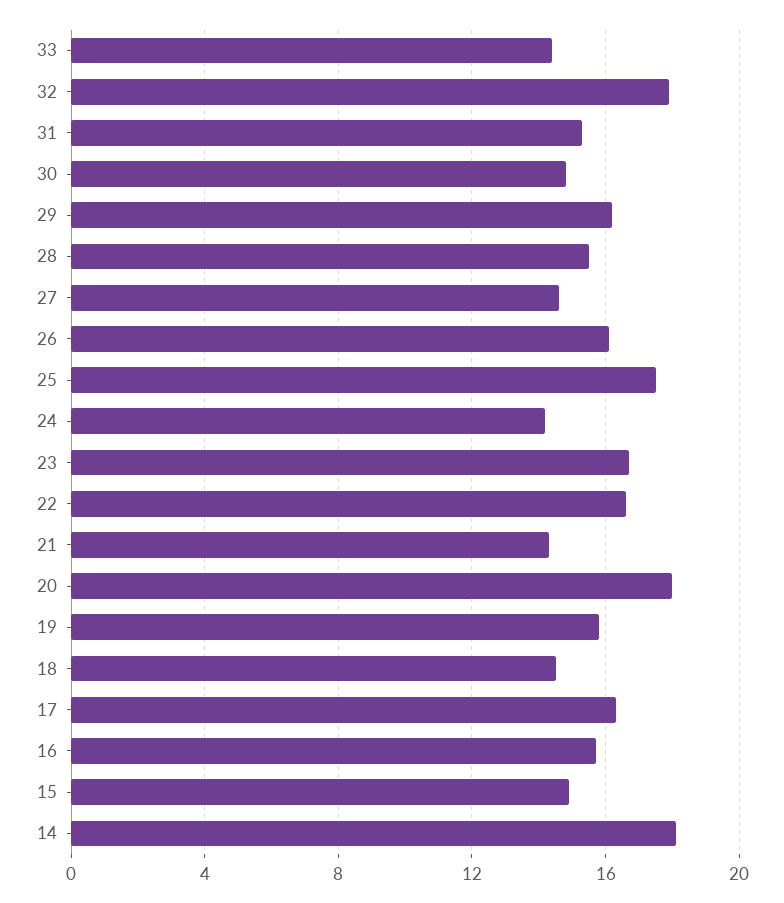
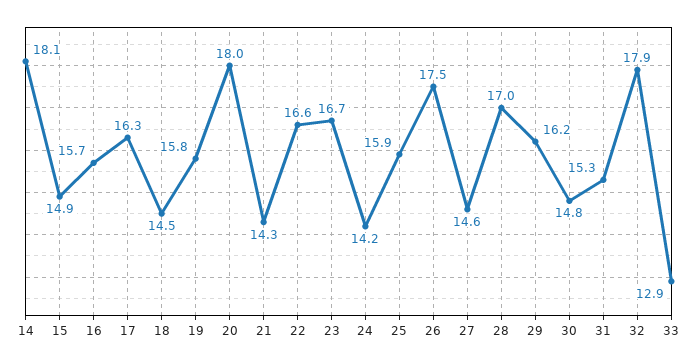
  {
-   "33": 14.5,
+   "33": 12.9,
    "32": 17.9,
    "31": 15.3,
    "30": 14.8,
    "29": 16.2,
-   "28": 15.5,
+   "28": 17,
    "27": 14.6,
-   "26": 16,
+   "26": 17.5,
-   "25": 17.5,
+   "25": 15.9,
    "24": 14.2,
    "23": 16.7,
    "22": 16.6,
    "21": 14.3,
    "20": 18,
    "19": 15.8,
    "18": 14.5,
    "17": 16.3,
    "16": 15.7,
    "15": 14.9,
    "14": 18.1
  }

